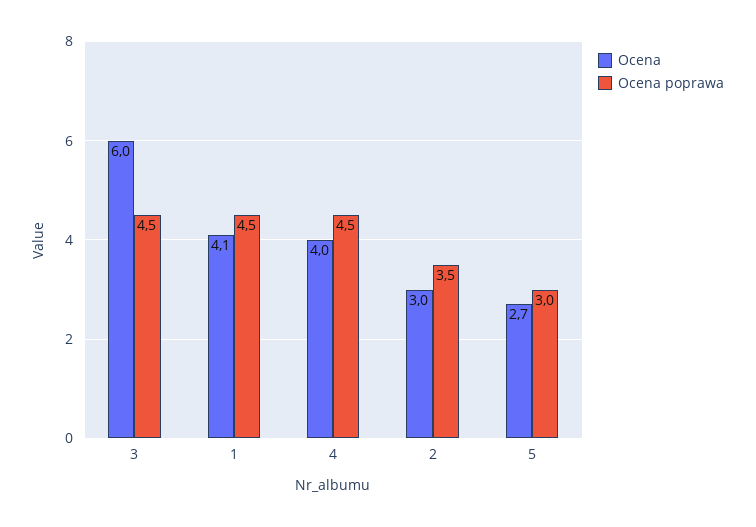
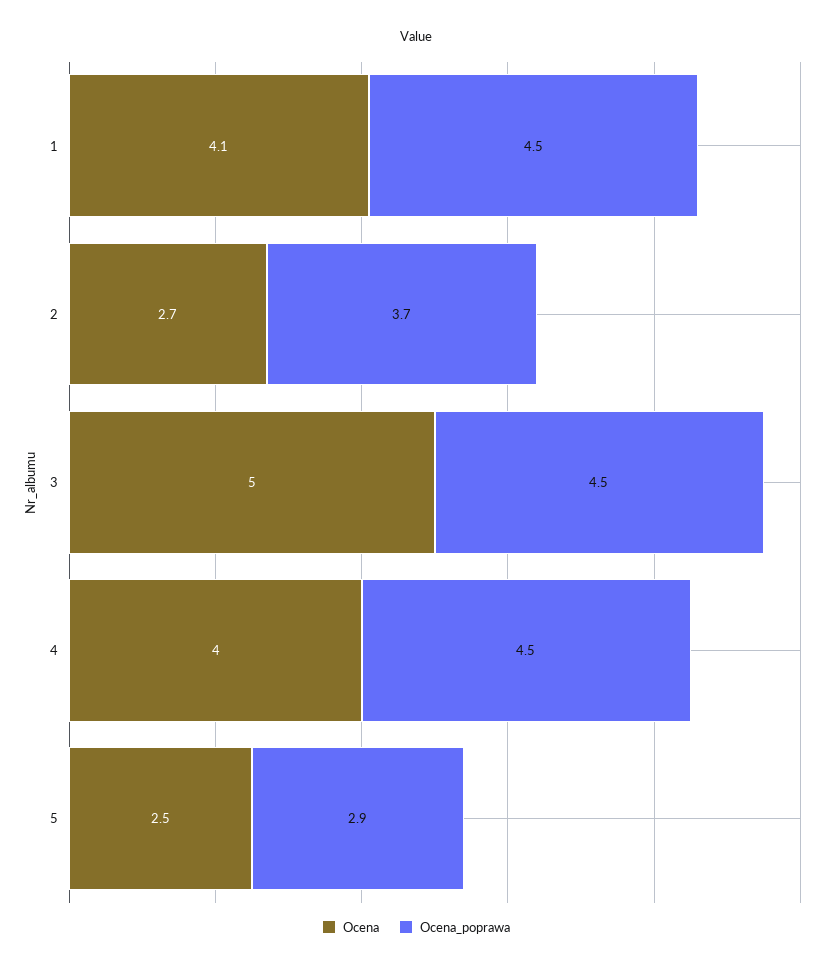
  {
    "Ocena": {
-     "3": 6,
+     "3": 5,
      "1": 4.1,
      "4": 4,
-     "2": 3,
+     "2": 2.7,
-     "5": 2.7
+     "5": 2.5
    },
    "Ocena poprawa": {
      "3": 4.5,
      "1": 4.5,
      "4": 4.5,
-     "2": 3.5,
+     "2": 3.7,
-     "5": 3
+     "5": 2.9
    }
  }

